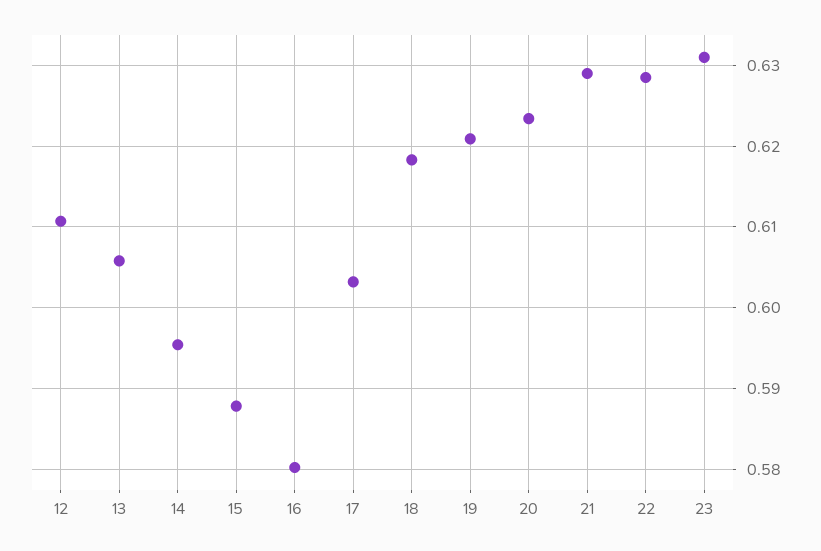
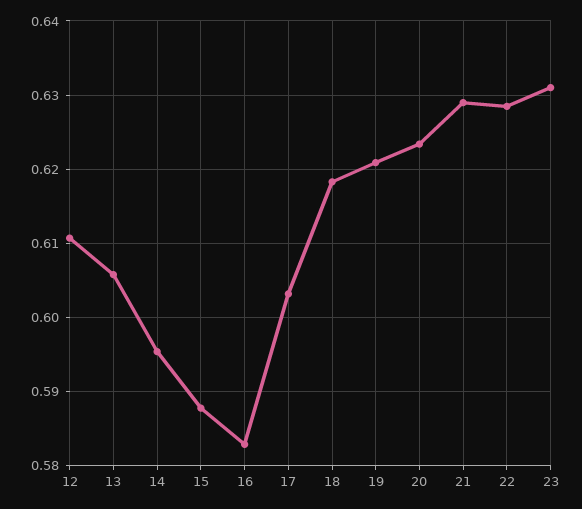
  {
    "12": 0.611,
    "13": 0.606,
    "14": 0.595,
    "15": 0.588,
-   "16": 0.58,
+   "16": 0.583,
    "17": 0.603,
    "18": 0.618,
    "19": 0.621,
    "20": 0.623,
    "21": 0.629,
    "22": 0.629,
    "23": 0.631
  }

